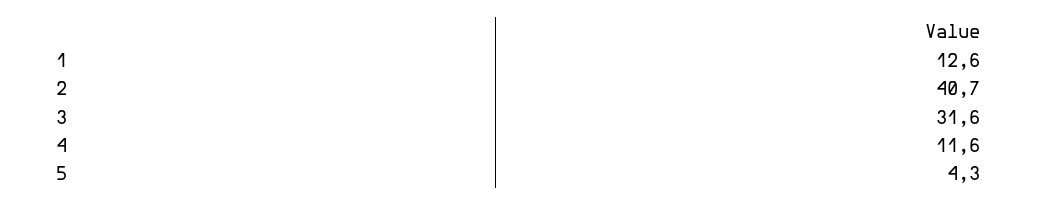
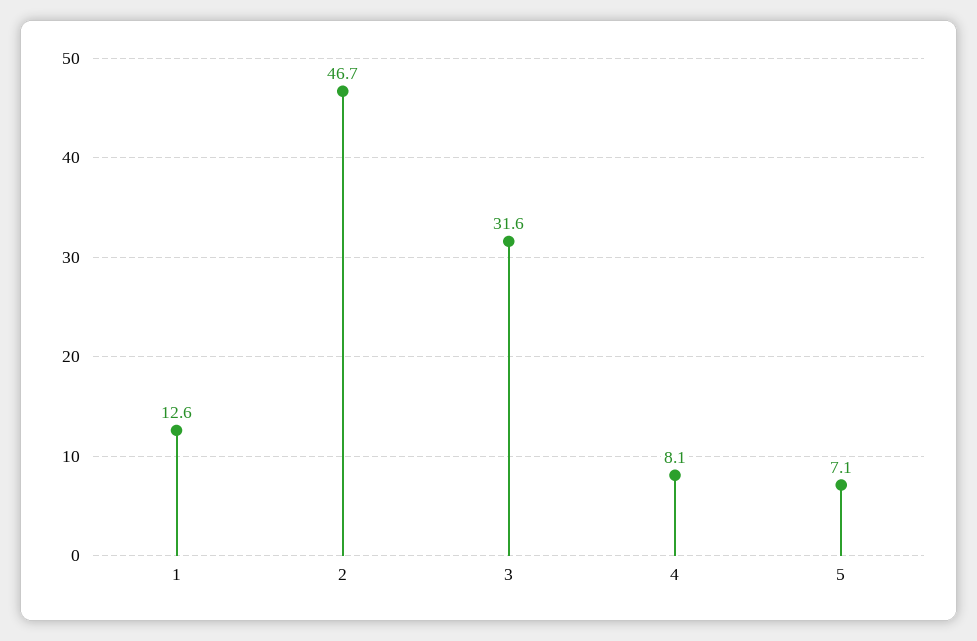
  {
    "1": 12.6,
-   "2": 40.7,
+   "2": 46.7,
    "3": 31.6,
-   "4": 11.6,
+   "4": 8.1,
-   "5": 4.3
+   "5": 7.1
  }

